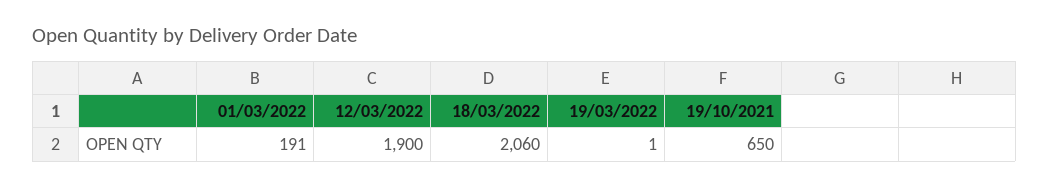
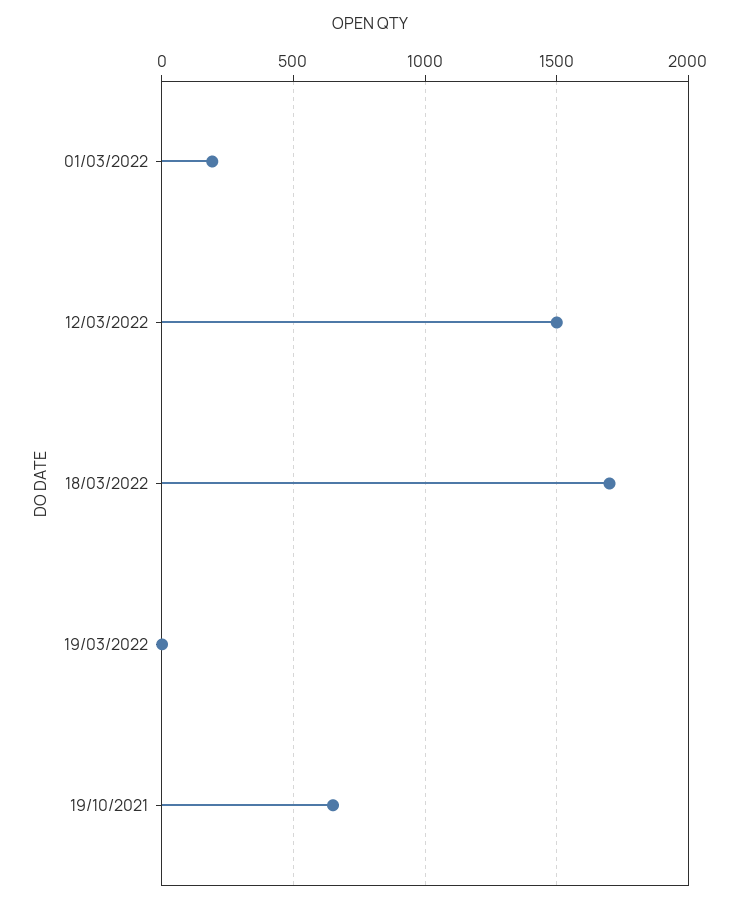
  {
    "01/03/2022": 191,
-   "12/03/2022": 1900,
+   "12/03/2022": 1500,
-   "18/03/2022": 2060,
+   "18/03/2022": 1700,
    "19/03/2022": 1,
    "19/10/2021": 650
  }

